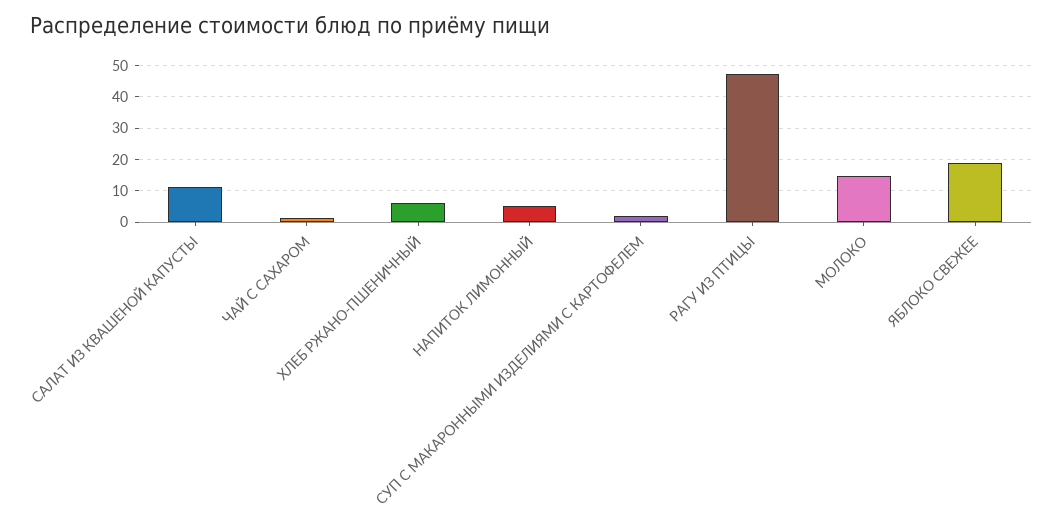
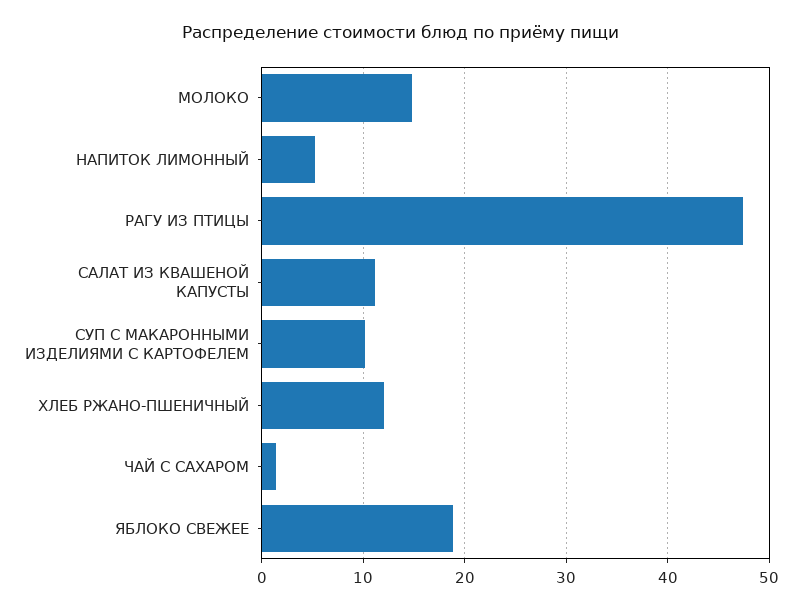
  {
    "САЛАТ ИЗ КВАШЕНОЙ КАПУСТЫ": 11,
    "ЧАЙ С САХАРОМ": 1,
-   "ХЛЕБ РЖАНО-ПШЕНИЧНЫЙ": 6,
+   "ХЛЕБ РЖАНО-ПШЕНИЧНЫЙ": 12,
    "НАПИТОК ЛИМОННЫЙ": 5,
-   "СУП С МАКАРОННЫМИ ИЗДЕЛИЯМИ С КАРТОФЕЛЕМ": 2,
+   "СУП С МАКАРОННЫМИ ИЗДЕЛИЯМИ С КАРТОФЕЛЕМ": 10,
    "РАГУ ИЗ ПТИЦЫ": 47,
    "МОЛОКО": 15,
    "ЯБЛОКО СВЕЖЕЕ": 19
  }

